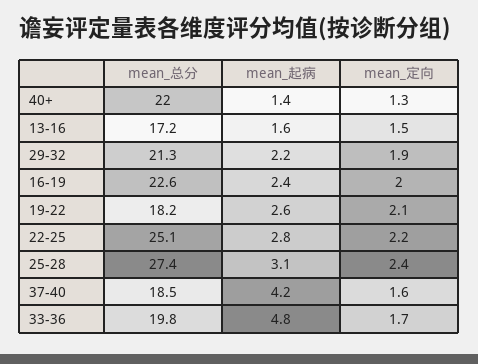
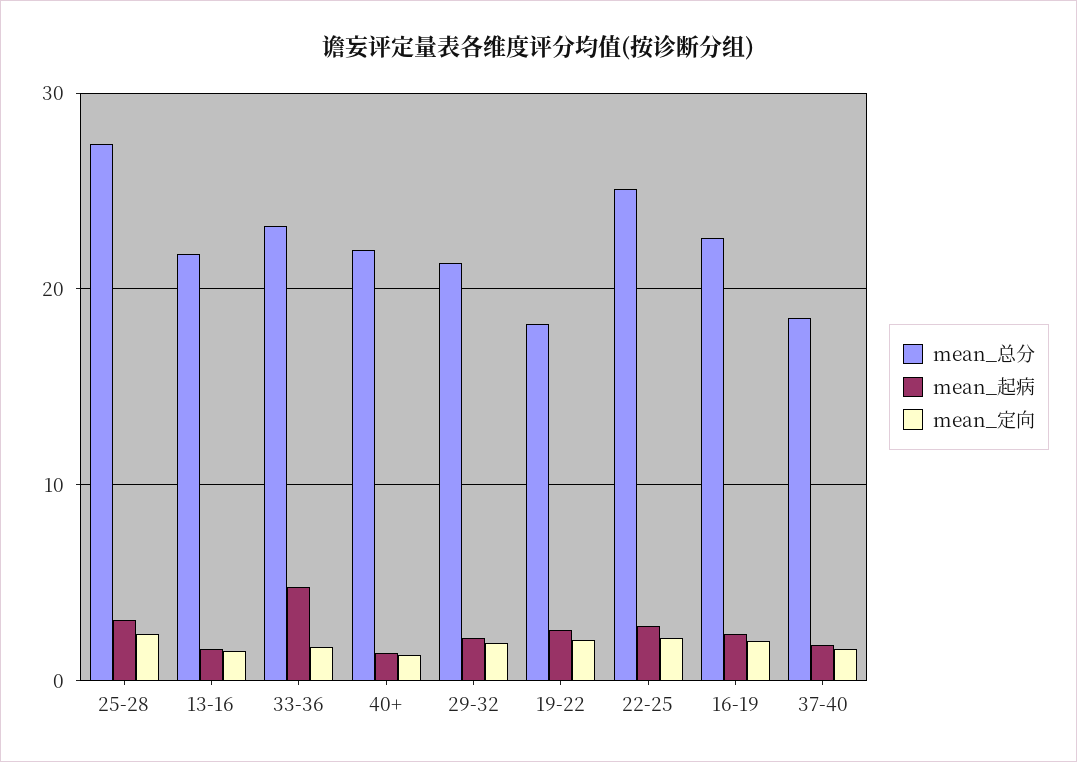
  {
    "mean_总分": {
      "40+": 22,
-     "13-16": 17.2,
+     "13-16": 22,
      "29-32": 21.3,
      "16-19": 22.6,
      "19-22": 18.2,
      "22-25": 25.1,
      "25-28": 27.4,
      "37-40": 18.5,
-     "33-36": 19.8
+     "33-36": 23
    },
    "mean_起病": {
      "40+": 1.4,
      "13-16": 1.6,
      "29-32": 2.2,
      "16-19": 2.4,
      "19-22": 2.6,
      "22-25": 2.8,
      "25-28": 3.1,
-     "37-40": 4.2,
+     "37-40": 2,
      "33-36": 4.8
    },
    "mean_定向": {
      "40+": 1.3,
      "13-16": 1.5,
      "29-32": 1.9,
      "16-19": 2,
      "19-22": 2.1,
      "22-25": 2.2,
      "25-28": 2.4,
      "37-40": 1.6,
      "33-36": 1.7
    }
  }

